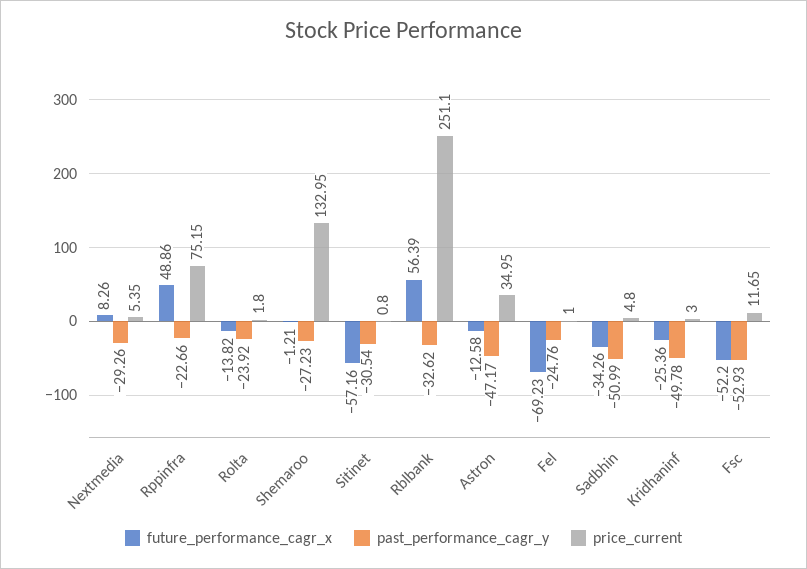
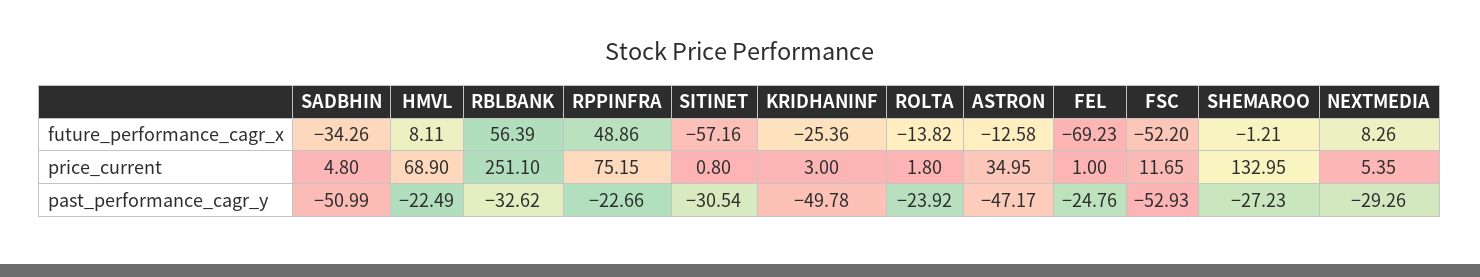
  {
    "future_performance_cagr_x": {
      "Nextmedia": 8.26,
      "Rppinfra": 48.86,
      "Rolta": -13.82,
      "Shemaroo": -1.21,
      "Sitinet": -57.16,
      "Rblbank": 56.39,
      "Astron": -12.58,
      "Fel": -69.23,
      "Sadbhin": -34.26,
      "Kridhaninf": -25.36,
-     "Fsc": -52.2
+     "Fsc": -52.2,
+     "HMVL": 8.11
    },
    "past_performance_cagr_y": {
      "Nextmedia": -29.26,
      "Rppinfra": -22.66,
      "Rolta": -23.92,
      "Shemaroo": -27.23,
      "Sitinet": -30.54,
      "Rblbank": -32.62,
      "Astron": -47.17,
      "Fel": -24.76,
      "Sadbhin": -50.99,
      "Kridhaninf": -49.78,
-     "Fsc": -52.93
+     "Fsc": -52.93,
+     "HMVL": -22.49
    },
    "price_current": {
      "Nextmedia": 5.35,
      "Rppinfra": 75.15,
      "Rolta": 1.8,
      "Shemaroo": 132.95,
      "Sitinet": 0.8,
      "Rblbank": 251.1,
      "Astron": 34.95,
      "Fel": 1,
      "Sadbhin": 4.8,
      "Kridhaninf": 3,
-     "Fsc": 11.65
+     "Fsc": 11.65,
+     "HMVL": 68.9
    }
  }

